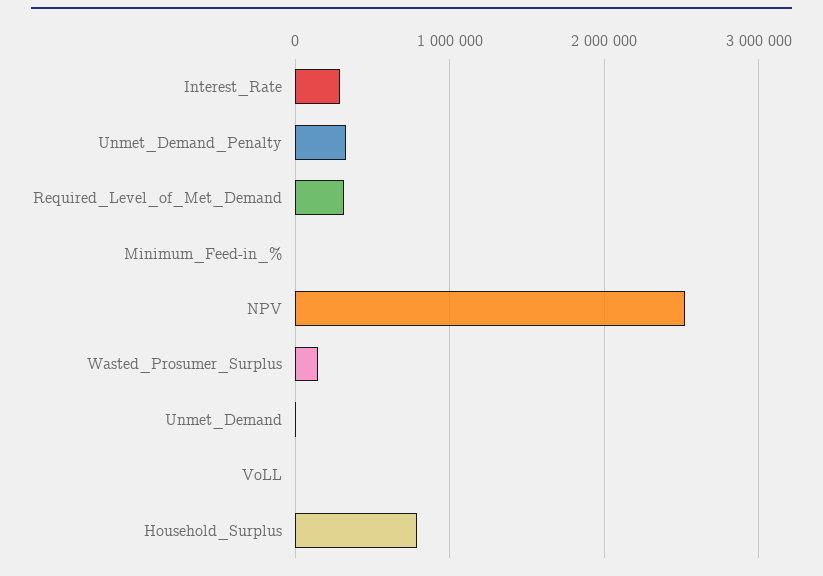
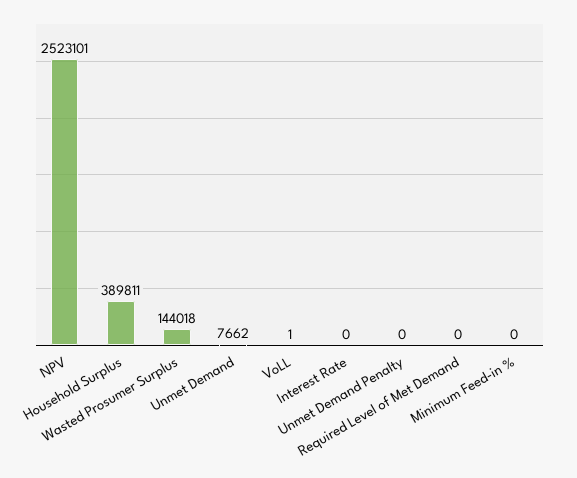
  {
-   "Interest_Rate": 300000,
+   "Interest_Rate": 0,
-   "Unmet_Demand_Penalty": 300000,
+   "Unmet_Demand_Penalty": 0,
-   "Required_Level_of_Met_Demand": 300000,
+   "Required_Level_of_Met_Demand": 0,
    "Minimum_Feed-in_%": 0,
    "NPV": 2523101,
    "Wasted_Prosumer_Surplus": 144018,
    "Unmet_Demand": 7662,
    "VoLL": 1,
-   "Household_Surplus": 800000
+   "Household_Surplus": 389811
  }

